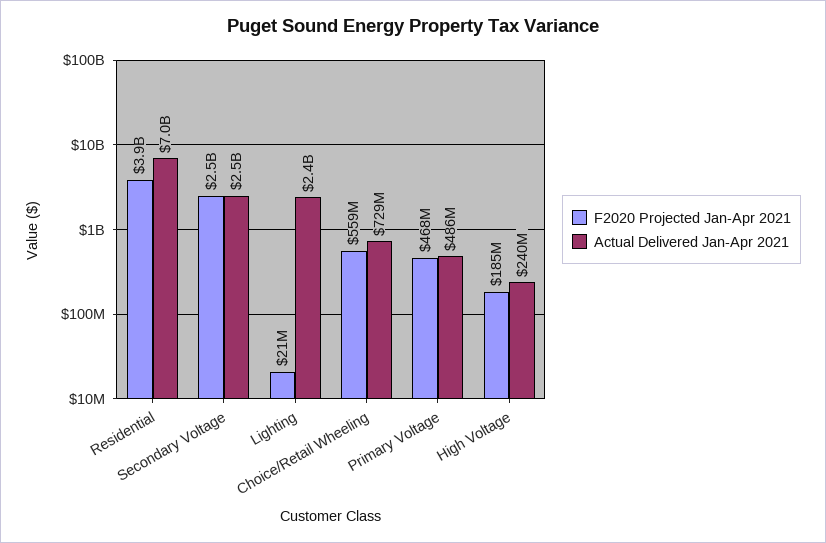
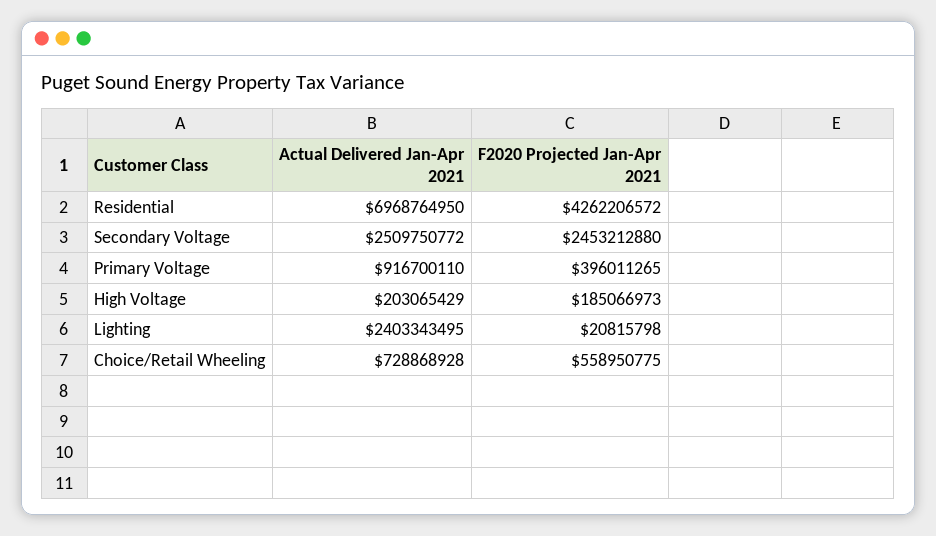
  {
    "F2020 Projected Jan-Apr 2021": {
-     "Residential": 3900000000,
+     "Residential": 4262206572,
      "Secondary Voltage": 2453212880,
      "Lighting": 20815798,
      "Choice/Retail Wheeling": 558950775,
-     "Primary Voltage": 468000000,
+     "Primary Voltage": 396011265,
      "High Voltage": 185066973
    },
    "Actual Delivered Jan-Apr 2021": {
      "Residential": 6968764950,
      "Secondary Voltage": 2509750772,
      "Lighting": 2403343495,
      "Choice/Retail Wheeling": 728868928,
-     "Primary Voltage": 486000000,
+     "Primary Voltage": 916700110,
-     "High Voltage": 240000000
+     "High Voltage": 203065429
    }
  }

